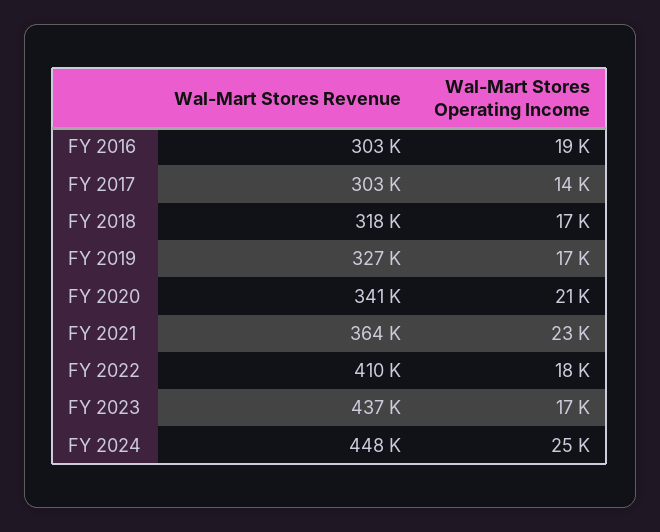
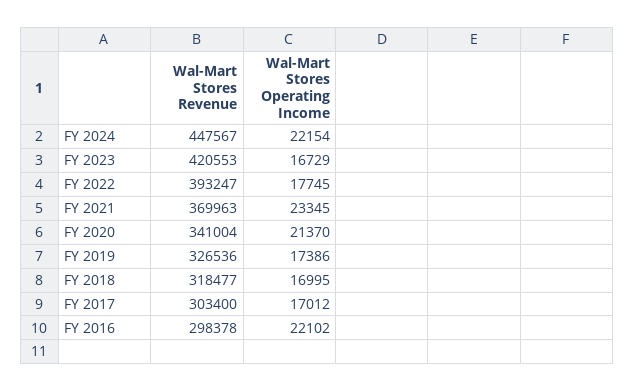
  {
    "Wal-Mart Stores Revenue": {
-     "FY 2016": 303000,
+     "FY 2016": 298378,
      "FY 2017": 303400,
      "FY 2018": 318477,
      "FY 2019": 326536,
      "FY 2020": 341004,
-     "FY 2021": 364000,
+     "FY 2021": 369963,
-     "FY 2022": 410000,
+     "FY 2022": 393247,
-     "FY 2023": 437000,
+     "FY 2023": 420553,
      "FY 2024": 447567
    },
    "Wal-Mart Stores Operating Income": {
-     "FY 2016": 19000,
+     "FY 2016": 22102,
-     "FY 2017": 14000,
+     "FY 2017": 17012,
      "FY 2018": 16995,
      "FY 2019": 17386,
      "FY 2020": 21370,
      "FY 2021": 23345,
      "FY 2022": 17745,
      "FY 2023": 16729,
-     "FY 2024": 25000
+     "FY 2024": 22154
    }
  }

